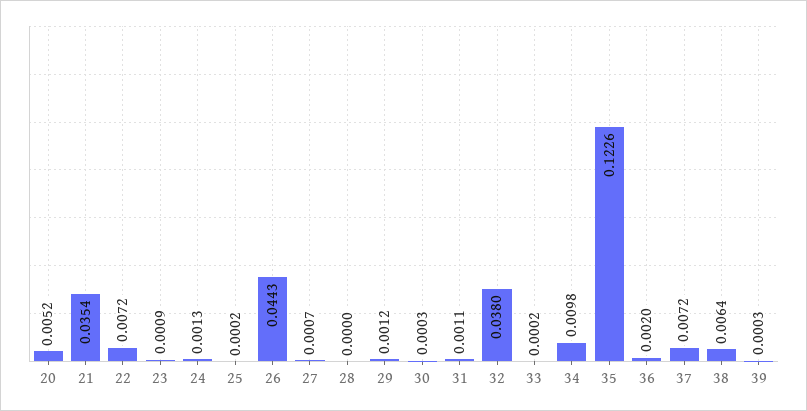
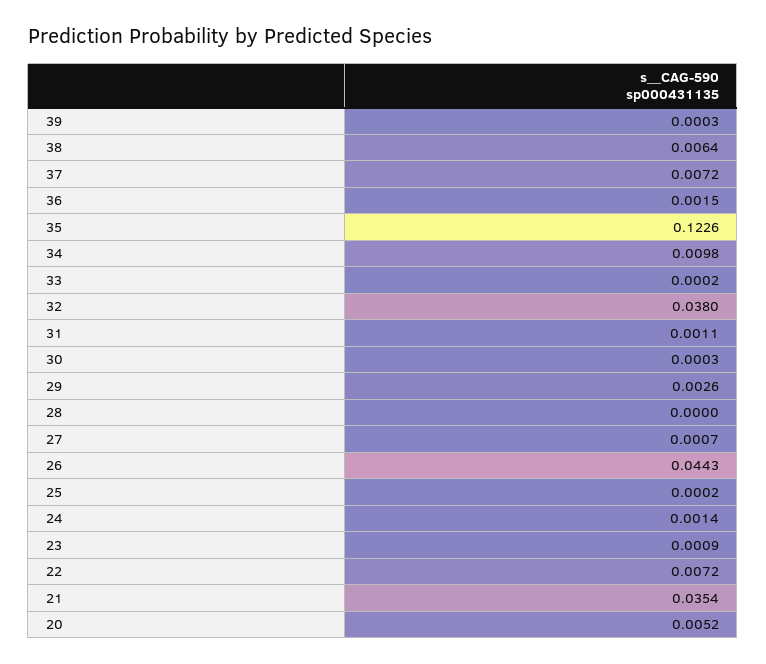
  {
    "20": 0.0052,
    "21": 0.0354,
    "22": 0.0072,
    "23": 0.0009,
-   "24": 0.0013,
+   "24": 0.0014,
    "25": 0.0002,
    "26": 0.0443,
    "27": 0.0007,
    "28": 0,
-   "29": 0.0012,
+   "29": 0.0026,
    "30": 0.0003,
    "31": 0.0011,
    "32": 0.038,
    "33": 0.0002,
    "34": 0.0098,
    "35": 0.1226,
-   "36": 0.002,
+   "36": 0.0015,
    "37": 0.0072,
    "38": 0.0064,
    "39": 0.0003
  }

